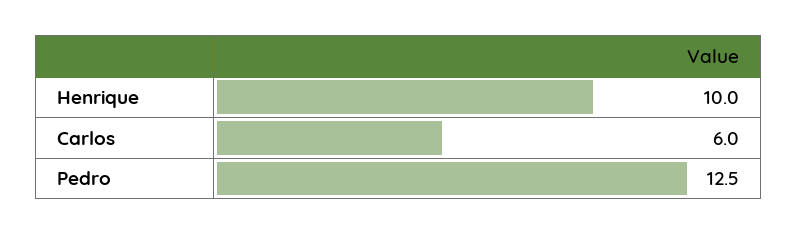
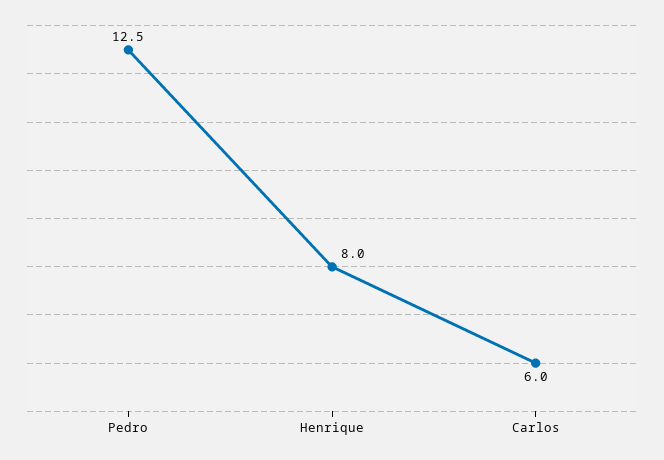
  {
-   "Henrique": 10,
+   "Henrique": 8,
    "Carlos": 6,
    "Pedro": 12.5
  }

